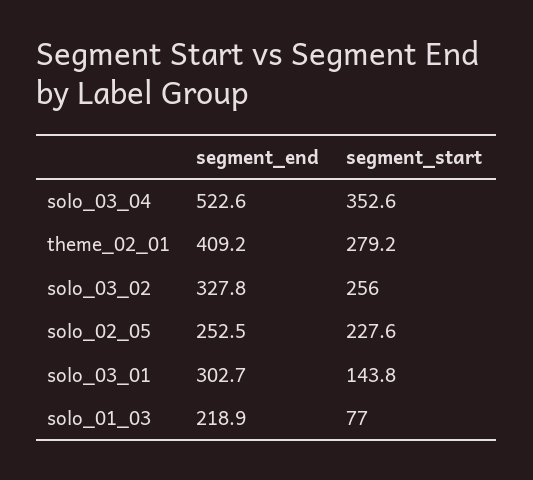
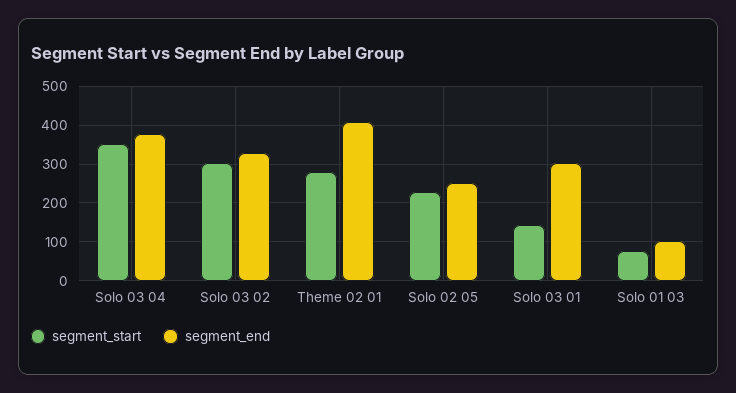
  {
    "segment_end": {
-     "solo_03_04": 522.6,
+     "solo_03_04": 380,
      "theme_02_01": 409.2,
      "solo_03_02": 327.8,
      "solo_02_05": 252.5,
      "solo_03_01": 302.7,
-     "solo_01_03": 218.9
+     "solo_01_03": 100
    },
    "segment_start": {
      "solo_03_04": 352.6,
      "theme_02_01": 279.2,
-     "solo_03_02": 256,
+     "solo_03_02": 300,
      "solo_02_05": 227.6,
      "solo_03_01": 143.8,
      "solo_01_03": 77
    }
  }

